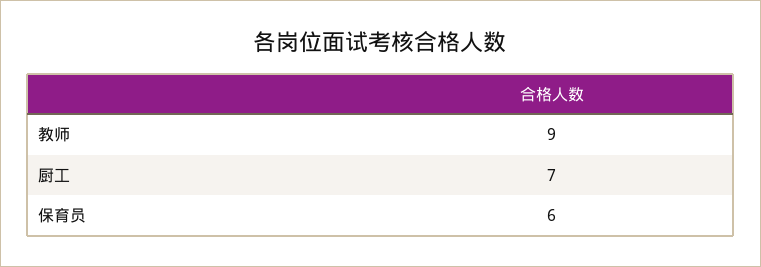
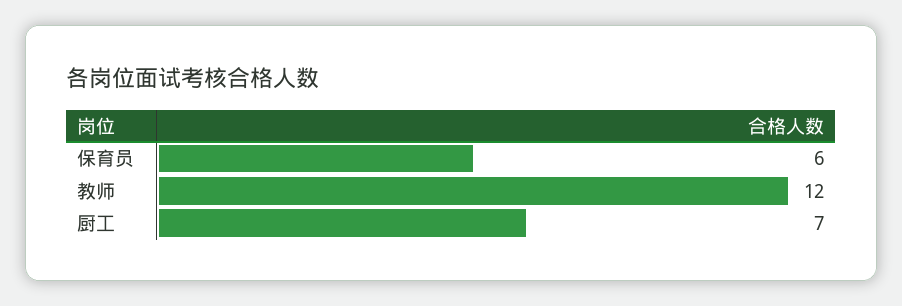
  {
-   "教师": 9,
+   "教师": 12,
    "厨工": 7,
    "保育员": 6
  }

